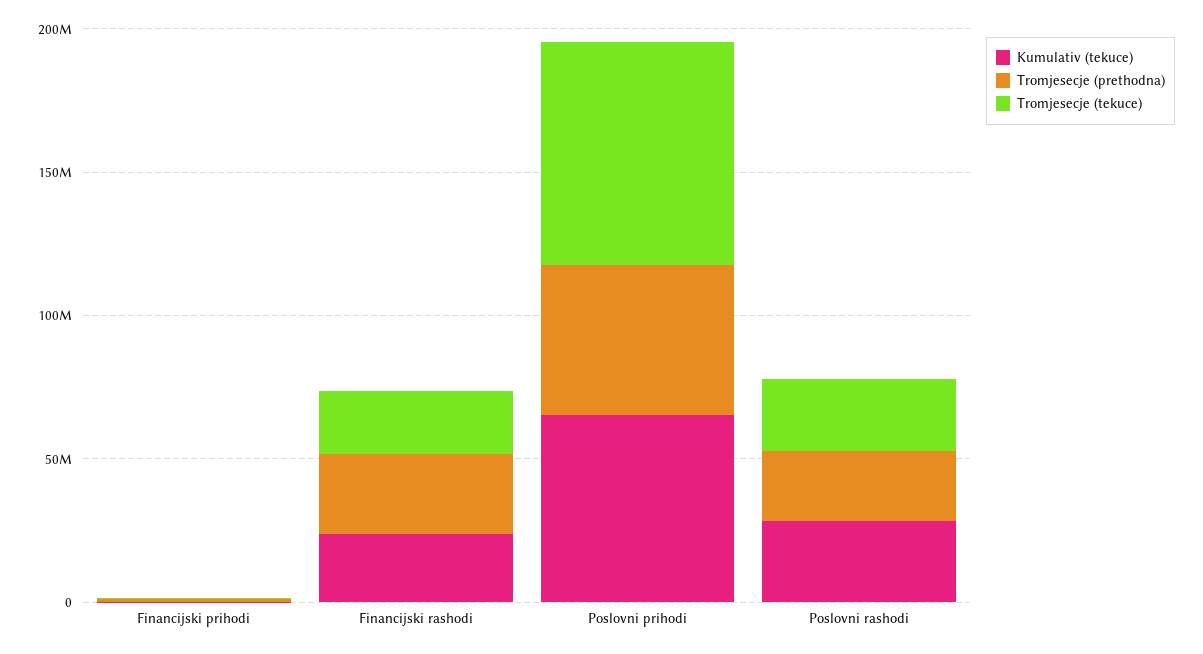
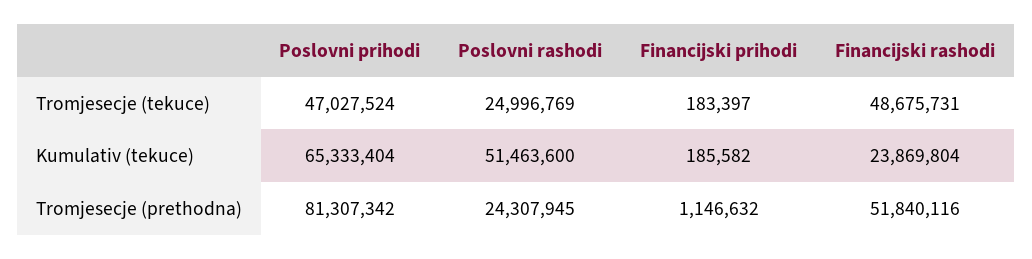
  {
    "Kumulativ (tekuce)": {
      "Financijski prihodi": 185582,
      "Financijski rashodi": 23869804,
      "Poslovni prihodi": 65333404,
-     "Poslovni rashodi": 30000000
+     "Poslovni rashodi": 51463600
    },
    "Tromjesecje (prethodna)": {
      "Financijski prihodi": 1146632,
-     "Financijski rashodi": 30000000,
+     "Financijski rashodi": 51840116,
-     "Poslovni prihodi": 50000000,
+     "Poslovni prihodi": 81307342,
      "Poslovni rashodi": 24307945
    },
    "Tromjesecje (tekuce)": {
      "Financijski prihodi": 183397,
-     "Financijski rashodi": 20000000,
+     "Financijski rashodi": 48675731,
-     "Poslovni prihodi": 80000000,
+     "Poslovni prihodi": 47027524,
      "Poslovni rashodi": 24996769
    }
  }

